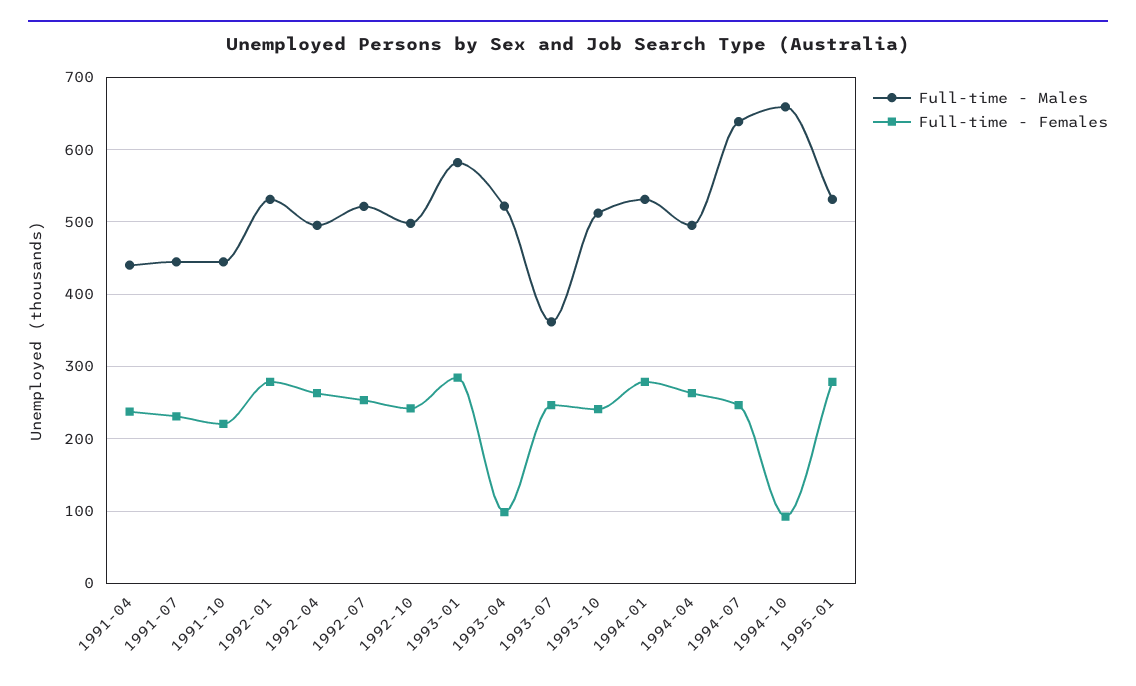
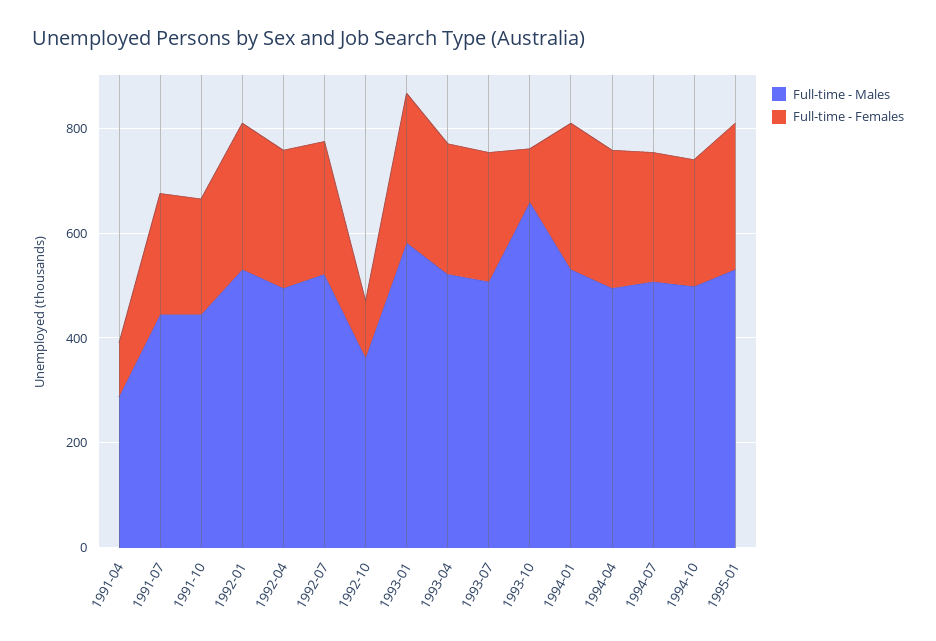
  {
    "Full-time - Males": {
-     "1991-04": 440,
+     "1991-04": 300,
      "1991-07": 440,
      "1991-10": 440,
      "1992-01": 530,
      "1992-04": 500,
      "1992-07": 520,
-     "1992-10": 500,
+     "1992-10": 350,
      "1993-01": 580,
      "1993-04": 520,
-     "1993-07": 360,
+     "1993-07": 500,
-     "1993-10": 510,
+     "1993-10": 650,
      "1994-01": 530,
      "1994-04": 500,
-     "1994-07": 640,
+     "1994-07": 500,
-     "1994-10": 660,
+     "1994-10": 500,
      "1995-01": 530
    },
    "Full-time - Females": {
-     "1991-04": 240,
+     "1991-04": 100,
      "1991-07": 230,
      "1991-10": 220,
      "1992-01": 280,
      "1992-04": 260,
      "1992-07": 250,
-     "1992-10": 240,
+     "1992-10": 100,
      "1993-01": 280,
-     "1993-04": 100,
+     "1993-04": 250,
      "1993-07": 250,
-     "1993-10": 240,
+     "1993-10": 100,
      "1994-01": 280,
      "1994-04": 260,
      "1994-07": 250,
-     "1994-10": 90,
+     "1994-10": 250,
      "1995-01": 280
    }
  }

